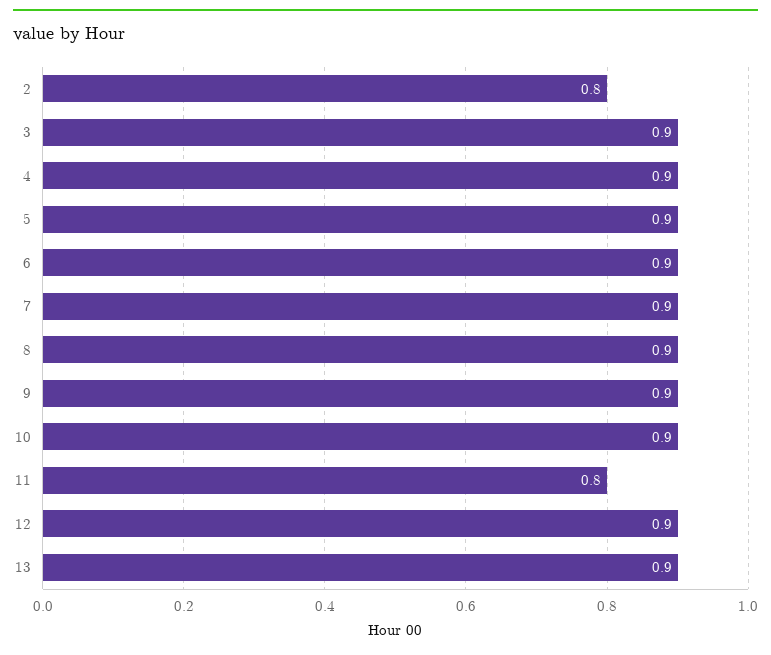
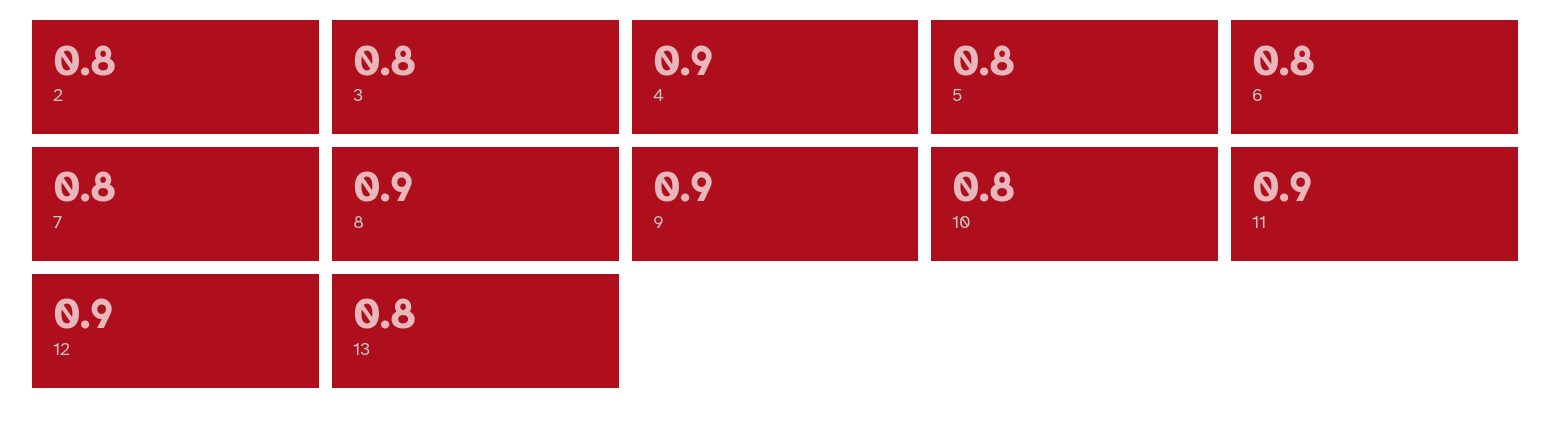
  {
    "2": 0.8,
-   "3": 0.9,
+   "3": 0.8,
    "4": 0.9,
-   "5": 0.9,
+   "5": 0.8,
-   "6": 0.9,
+   "6": 0.8,
-   "7": 0.9,
+   "7": 0.8,
    "8": 0.9,
    "9": 0.9,
-   "10": 0.9,
+   "10": 0.8,
-   "11": 0.8,
+   "11": 0.9,
    "12": 0.9,
-   "13": 0.9
+   "13": 0.8
  }

